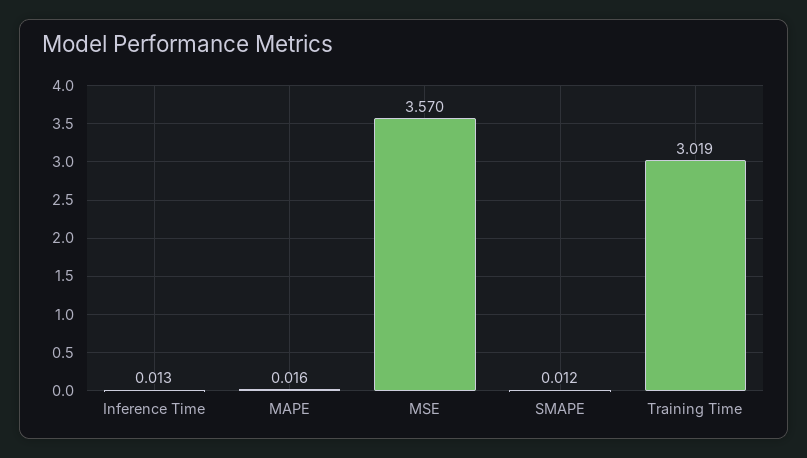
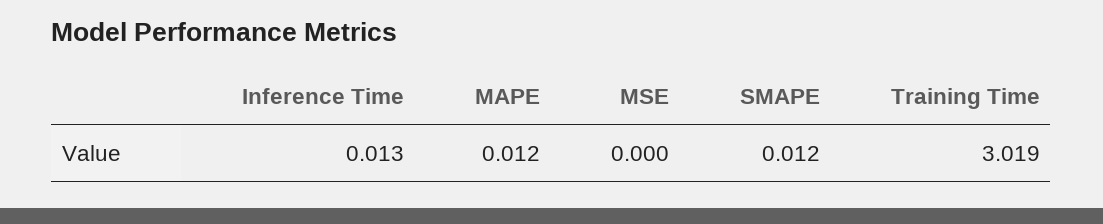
  {
    "Inference Time": 0.013,
-   "MAPE": 0.016,
+   "MAPE": 0.012,
-   "MSE": 3.57,
+   "MSE": 0,
    "SMAPE": 0.012,
    "Training Time": 3.019
  }

